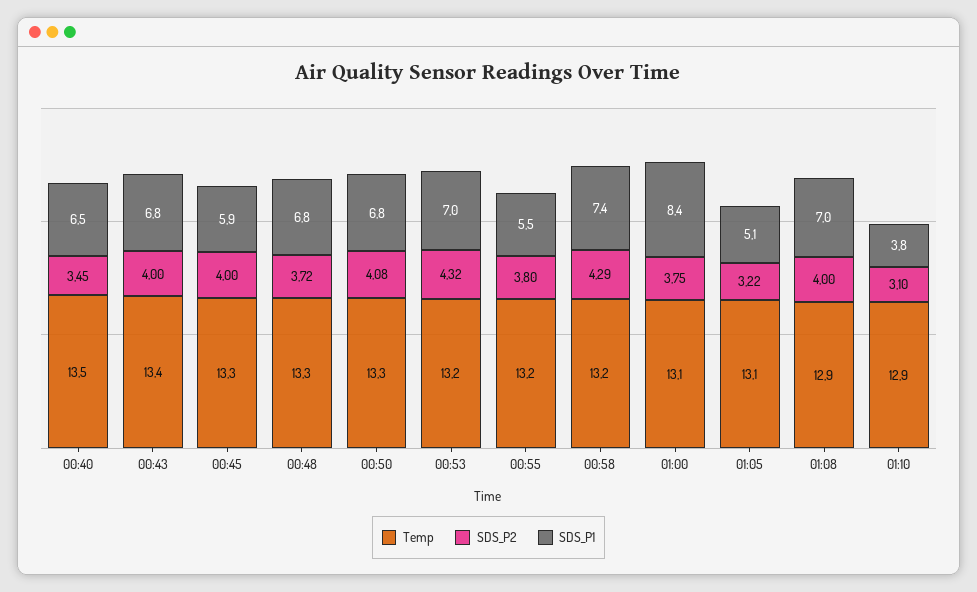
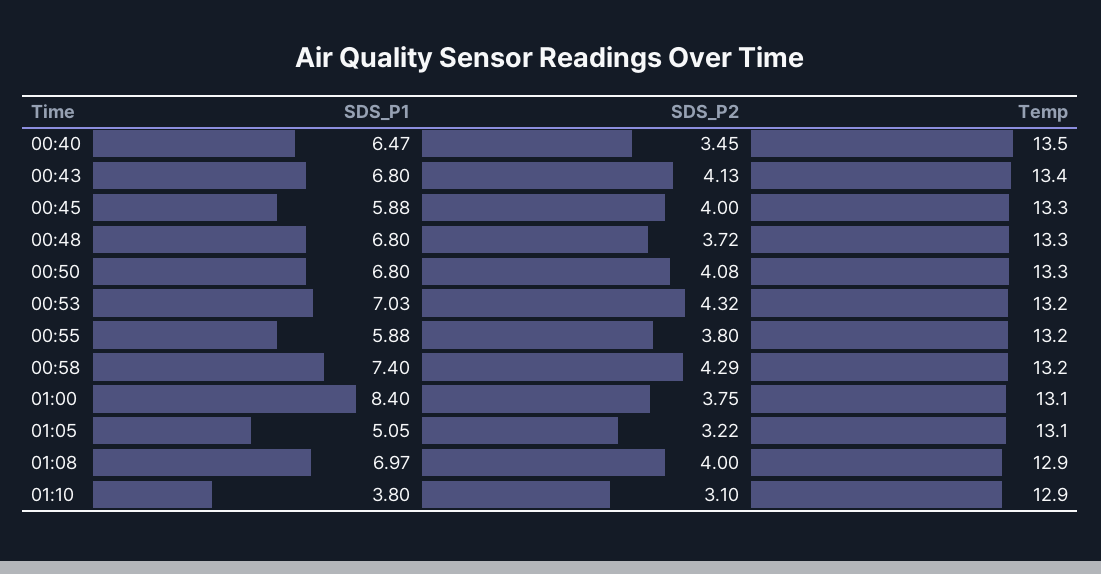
  {
    "Temp": {
      "00:40": 13.5,
      "00:43": 13.4,
      "00:45": 13.3,
      "00:48": 13.3,
      "00:50": 13.3,
      "00:53": 13.2,
      "00:55": 13.2,
      "00:58": 13.2,
      "01:00": 13.1,
      "01:05": 13.1,
      "01:08": 12.9,
      "01:10": 12.9
    },
    "SDS_P2": {
      "00:40": 3.45,
-     "00:43": 4,
+     "00:43": 4.13,
      "00:45": 4,
      "00:48": 3.72,
      "00:50": 4.08,
      "00:53": 4.32,
      "00:55": 3.8,
      "00:58": 4.29,
      "01:00": 3.75,
      "01:05": 3.22,
      "01:08": 4,
      "01:10": 3.1
    },
    "SDS_P1": {
      "00:40": 6.47,
      "00:43": 6.8,
      "00:45": 5.88,
      "00:48": 6.8,
      "00:50": 6.8,
      "00:53": 7.03,
-     "00:55": 5.5,
+     "00:55": 5.88,
      "00:58": 7.4,
      "01:00": 8.4,
      "01:05": 5.05,
      "01:08": 6.97,
      "01:10": 3.8
    }
  }

